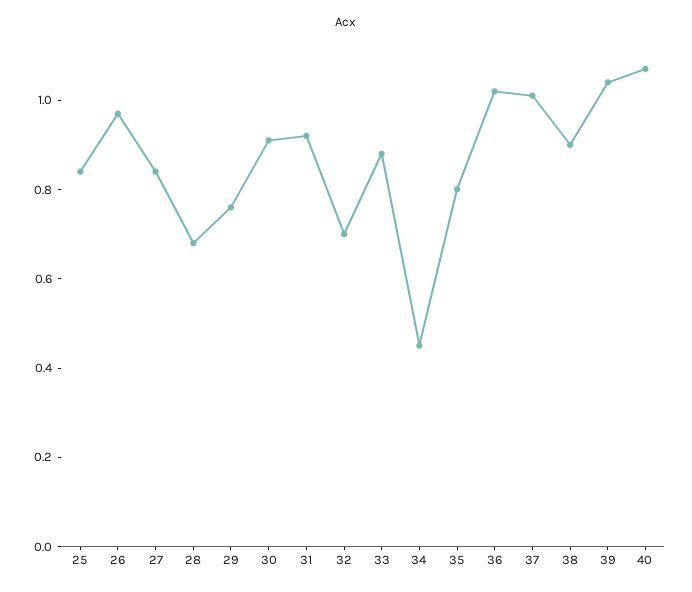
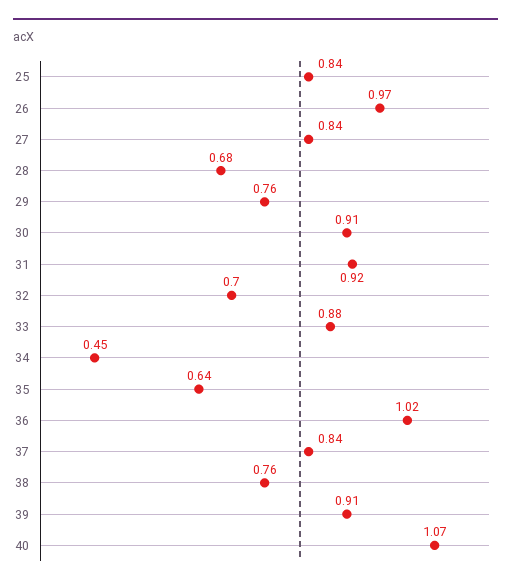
  {
    "25": 0.84,
    "26": 0.97,
    "27": 0.84,
    "28": 0.68,
    "29": 0.76,
    "30": 0.91,
    "31": 0.92,
    "32": 0.7,
    "33": 0.88,
    "34": 0.45,
-   "35": 0.8,
+   "35": 0.64,
    "36": 1.02,
-   "37": 1,
+   "37": 0.84,
-   "38": 0.9,
+   "38": 0.76,
-   "39": 1.05,
+   "39": 0.91,
    "40": 1.07
  }

